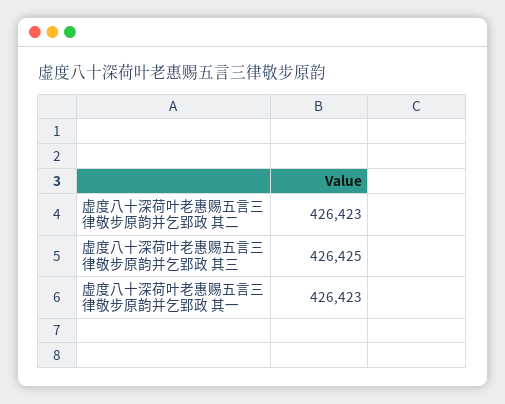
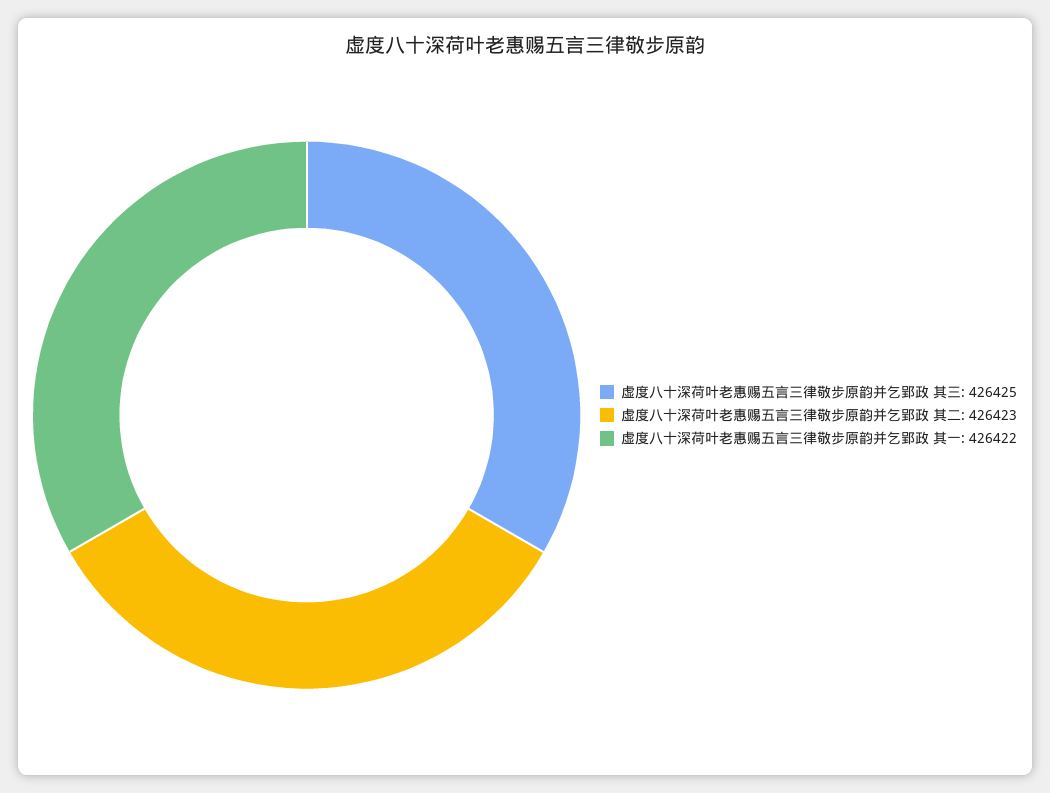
  {
    "虚度八十深荷叶老惠赐五言三律敬步原韵并乞郢政 其二": 426423,
    "虚度八十深荷叶老惠赐五言三律敬步原韵并乞郢政 其三": 426425,
-   "虚度八十深荷叶老惠赐五言三律敬步原韵并乞郢政 其一": 426423
+   "虚度八十深荷叶老惠赐五言三律敬步原韵并乞郢政 其一": 426422
  }

